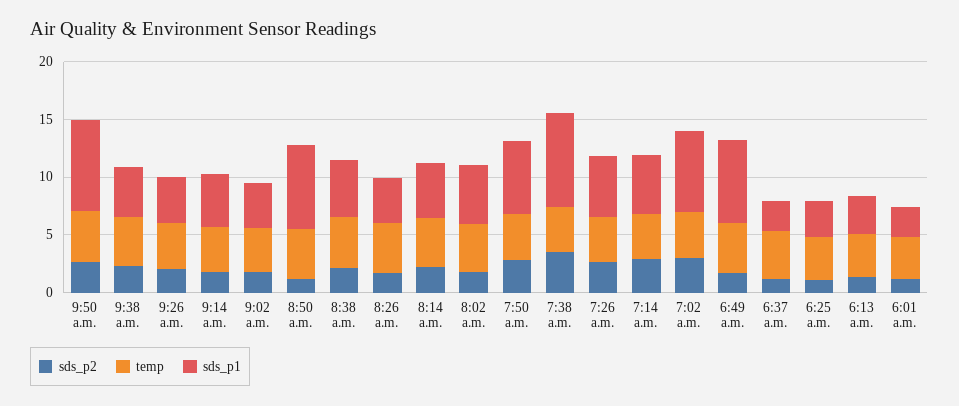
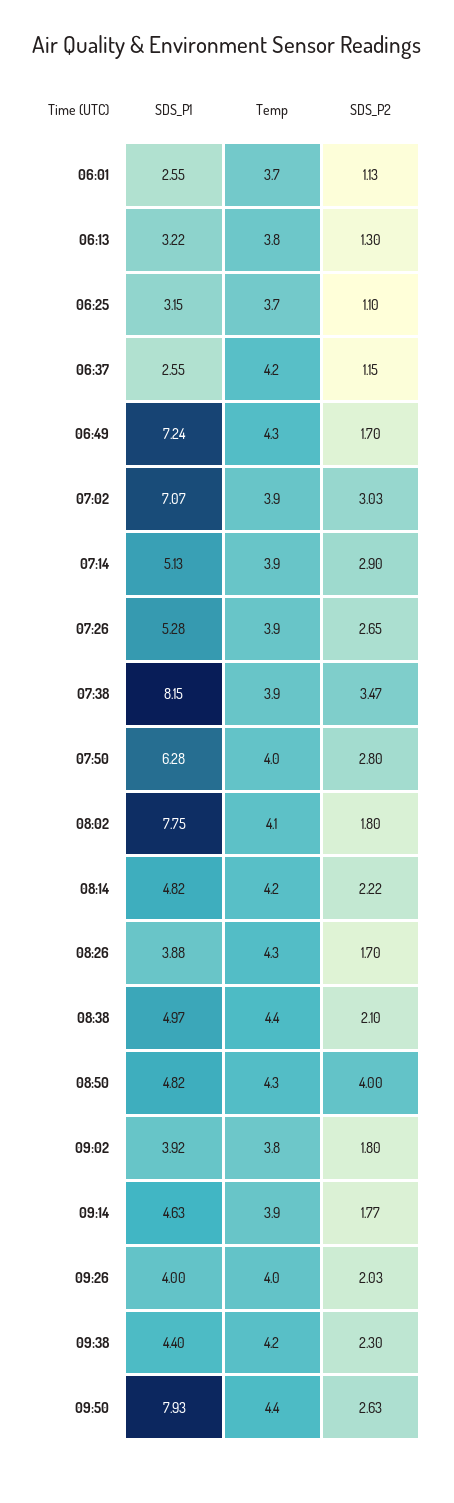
  {
    "sds_p2": {
      "9:50 a.m.": 2.63,
      "9:38 a.m.": 2.3,
      "9:26 a.m.": 2.03,
      "9:14 a.m.": 1.77,
      "9:02 a.m.": 1.8,
-     "8:50 a.m.": 1,
+     "8:50 a.m.": 4,
      "8:38 a.m.": 2.1,
      "8:26 a.m.": 1.7,
      "8:14 a.m.": 2.22,
      "8:02 a.m.": 1.8,
      "7:50 a.m.": 2.8,
      "7:38 a.m.": 3.47,
      "7:26 a.m.": 2.65,
      "7:14 a.m.": 2.9,
      "7:02 a.m.": 3.03,
      "6:49 a.m.": 1.7,
      "6:37 a.m.": 1.15,
      "6:25 a.m.": 1.1,
      "6:13 a.m.": 1.3,
      "6:01 a.m.": 1.13
    },
    "temp": {
      "9:50 a.m.": 4.4,
      "9:38 a.m.": 4.2,
      "9:26 a.m.": 4,
      "9:14 a.m.": 3.9,
      "9:02 a.m.": 3.8,
      "8:50 a.m.": 4.3,
      "8:38 a.m.": 4.4,
      "8:26 a.m.": 4.3,
      "8:14 a.m.": 4.2,
      "8:02 a.m.": 4.1,
      "7:50 a.m.": 4,
      "7:38 a.m.": 3.9,
      "7:26 a.m.": 3.9,
      "7:14 a.m.": 3.9,
      "7:02 a.m.": 3.9,
      "6:49 a.m.": 4.3,
      "6:37 a.m.": 4.2,
      "6:25 a.m.": 3.7,
      "6:13 a.m.": 3.8,
      "6:01 a.m.": 3.7
    },
    "sds_p1": {
      "9:50 a.m.": 7.93,
      "9:38 a.m.": 4.4,
      "9:26 a.m.": 4,
      "9:14 a.m.": 4.63,
      "9:02 a.m.": 3.92,
-     "8:50 a.m.": 7,
+     "8:50 a.m.": 4.82,
      "8:38 a.m.": 4.97,
      "8:26 a.m.": 3.88,
      "8:14 a.m.": 4.82,
-     "8:02 a.m.": 5,
+     "8:02 a.m.": 7.75,
      "7:50 a.m.": 6.28,
      "7:38 a.m.": 8.15,
      "7:26 a.m.": 5.28,
      "7:14 a.m.": 5.13,
      "7:02 a.m.": 7.07,
      "6:49 a.m.": 7.24,
      "6:37 a.m.": 2.55,
      "6:25 a.m.": 3.15,
      "6:13 a.m.": 3.22,
      "6:01 a.m.": 2.55
    }
  }

